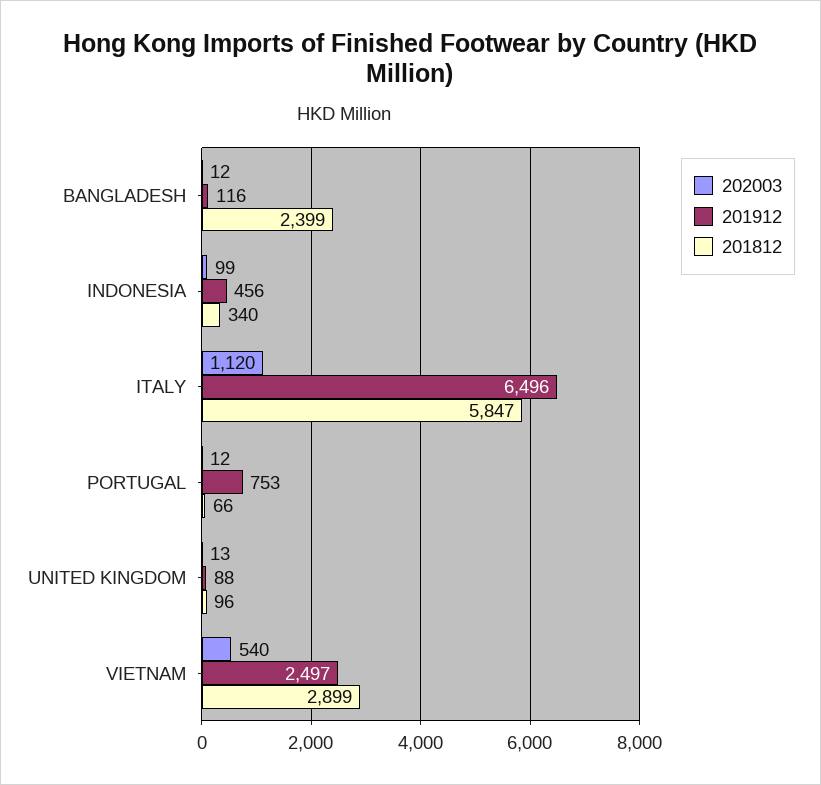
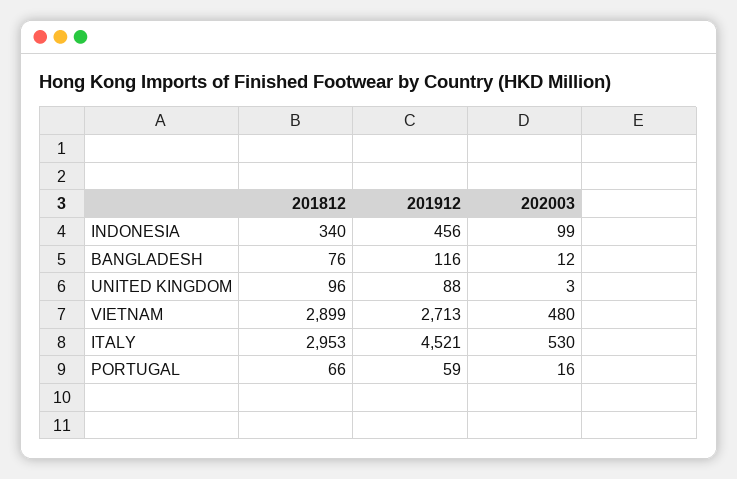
  {
    "202003": {
      "BANGLADESH": 12,
      "INDONESIA": 99,
-     "ITALY": 1120,
+     "ITALY": 530,
-     "PORTUGAL": 12,
+     "PORTUGAL": 16,
-     "UNITED KINGDOM": 13,
+     "UNITED KINGDOM": 3,
-     "VIETNAM": 540
+     "VIETNAM": 480
    },
    "201912": {
      "BANGLADESH": 116,
      "INDONESIA": 456,
-     "ITALY": 6496,
+     "ITALY": 4521,
-     "PORTUGAL": 753,
+     "PORTUGAL": 59,
      "UNITED KINGDOM": 88,
-     "VIETNAM": 2497
+     "VIETNAM": 2713
    },
    "201812": {
-     "BANGLADESH": 2399,
+     "BANGLADESH": 76,
      "INDONESIA": 340,
-     "ITALY": 5847,
+     "ITALY": 2953,
      "PORTUGAL": 66,
      "UNITED KINGDOM": 96,
      "VIETNAM": 2899
    }
  }

